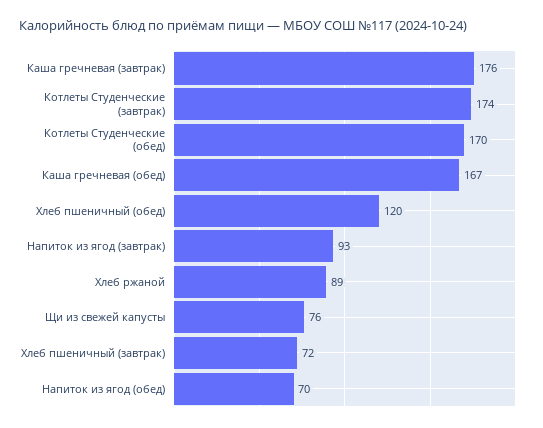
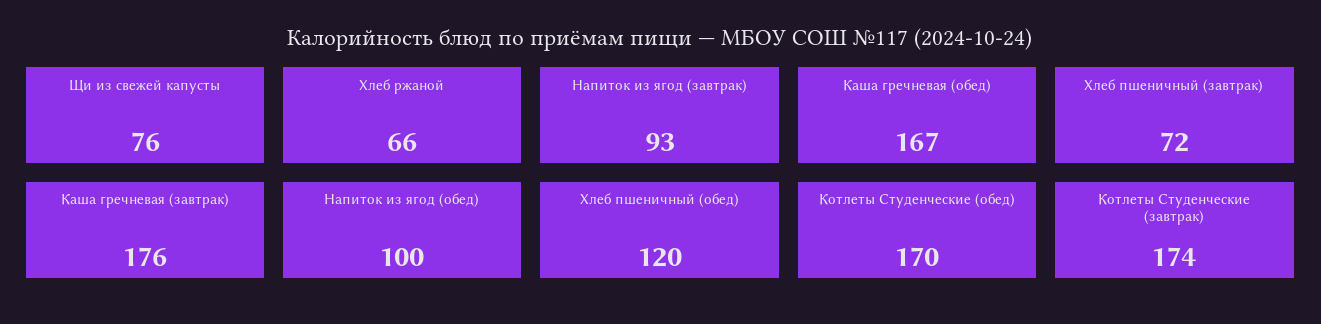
  {
    "Каша гречневая (завтрак)": 176,
    "Котлеты Студенческие (завтрак)": 174,
    "Котлеты Студенческие (обед)": 170,
    "Каша гречневая (обед)": 167,
    "Хлеб пшеничный (обед)": 120,
    "Напиток из ягод (завтрак)": 93,
-   "Хлеб ржаной": 89,
+   "Хлеб ржаной": 66,
    "Щи из свежей капусты": 76,
    "Хлеб пшеничный (завтрак)": 72,
-   "Напиток из ягод (обед)": 70
+   "Напиток из ягод (обед)": 100
  }

